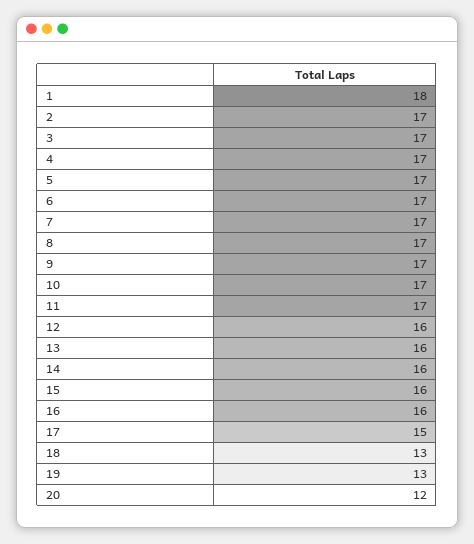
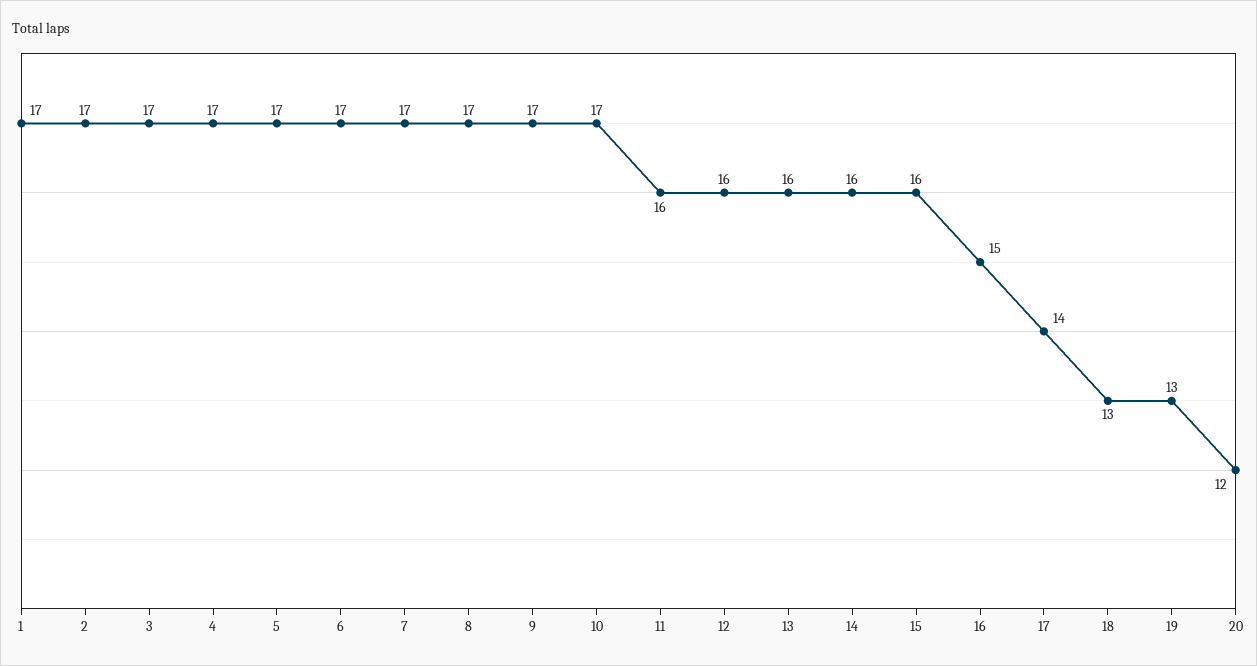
  {
-   "1": 18,
+   "1": 17,
    "2": 17,
    "3": 17,
    "4": 17,
    "5": 17,
    "6": 17,
    "7": 17,
    "8": 17,
    "9": 17,
    "10": 17,
-   "11": 17,
+   "11": 16,
    "12": 16,
    "13": 16,
    "14": 16,
    "15": 16,
-   "16": 16,
+   "16": 15,
-   "17": 15,
+   "17": 14,
    "18": 13,
    "19": 13,
    "20": 12
  }

